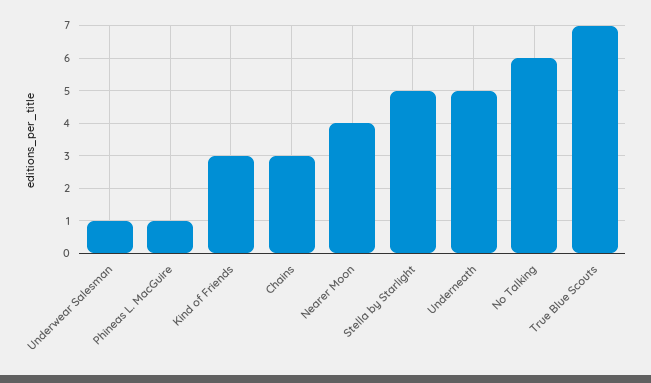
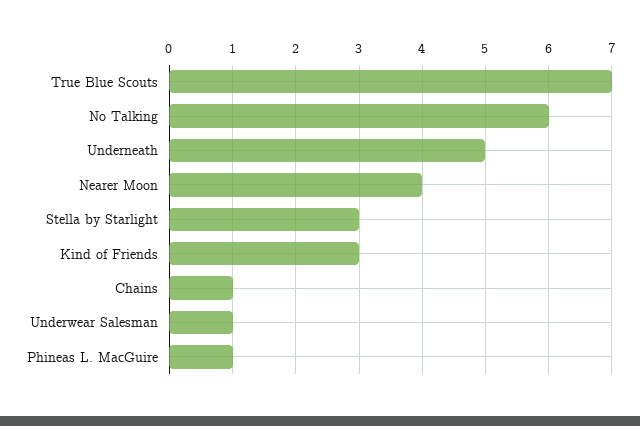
  {
    "Underwear Salesman": 1,
    "Phineas L. MacGuire": 1,
    "Kind of Friends": 3,
-   "Chains": 3,
+   "Chains": 1,
    "Nearer Moon": 4,
-   "Stella by Starlight": 5,
+   "Stella by Starlight": 3,
    "Underneath": 5,
    "No Talking": 6,
    "True Blue Scouts": 7
  }

